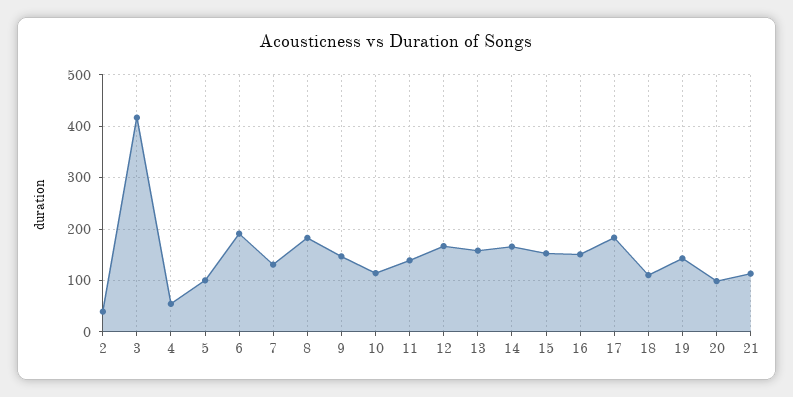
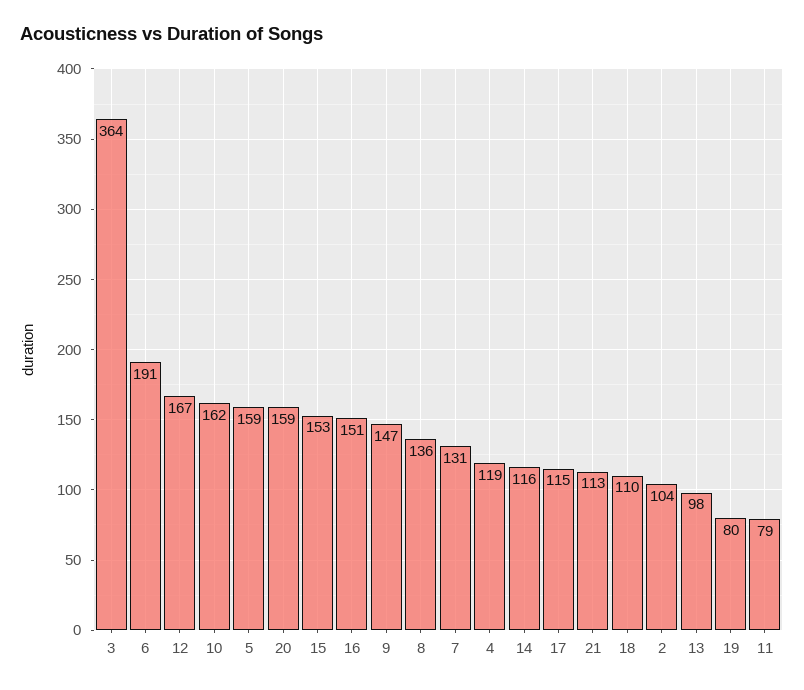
  {
-   "2": 40,
+   "2": 104,
-   "3": 420,
+   "3": 364,
-   "4": 60,
+   "4": 119,
-   "5": 100,
+   "5": 159,
    "6": 191,
    "7": 131,
-   "8": 180,
+   "8": 136,
    "9": 147,
-   "10": 120,
+   "10": 162,
-   "11": 140,
+   "11": 79,
    "12": 167,
-   "13": 160,
+   "13": 98,
-   "14": 160,
+   "14": 116,
    "15": 153,
    "16": 151,
-   "17": 180,
+   "17": 115,
    "18": 110,
-   "19": 140,
+   "19": 80,
-   "20": 100,
+   "20": 159,
    "21": 113
  }

